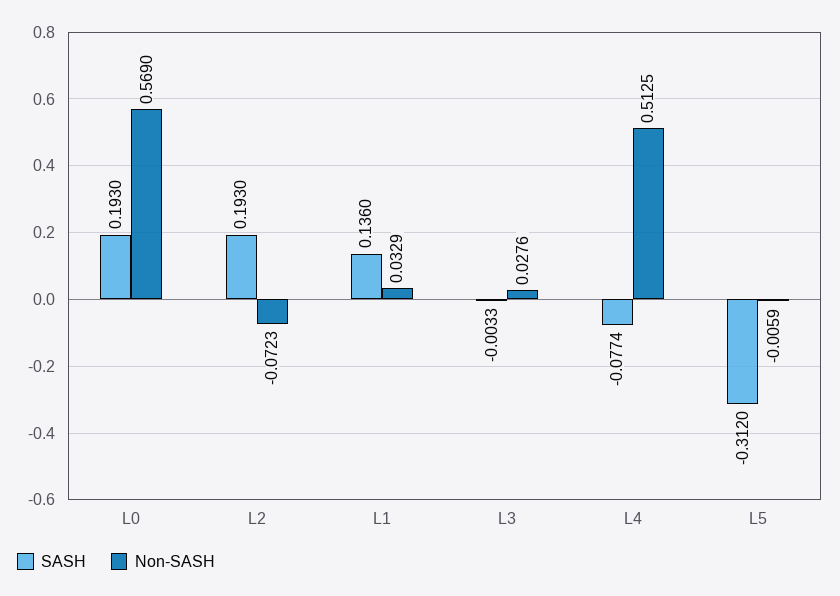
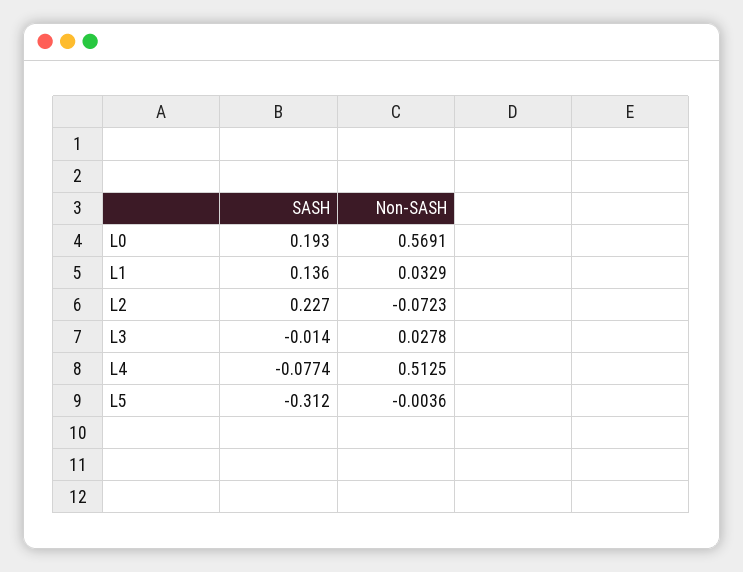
  {
    "SASH": {
      "L0": 0.193,
-     "L2": 0.193,
+     "L2": 0.227,
      "L1": 0.136,
-     "L3": -0.0033,
+     "L3": -0.014,
      "L4": -0.0774,
      "L5": -0.312
    },
    "Non-SASH": {
-     "L0": 0.569,
+     "L0": 0.5691,
      "L2": -0.0723,
      "L1": 0.0329,
-     "L3": 0.0276,
+     "L3": 0.0278,
      "L4": 0.5125,
-     "L5": -0.0059
+     "L5": -0.0036
    }
  }

